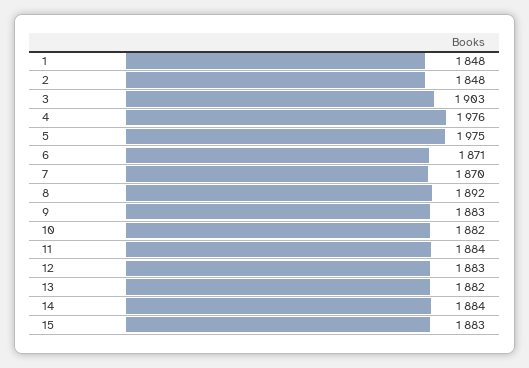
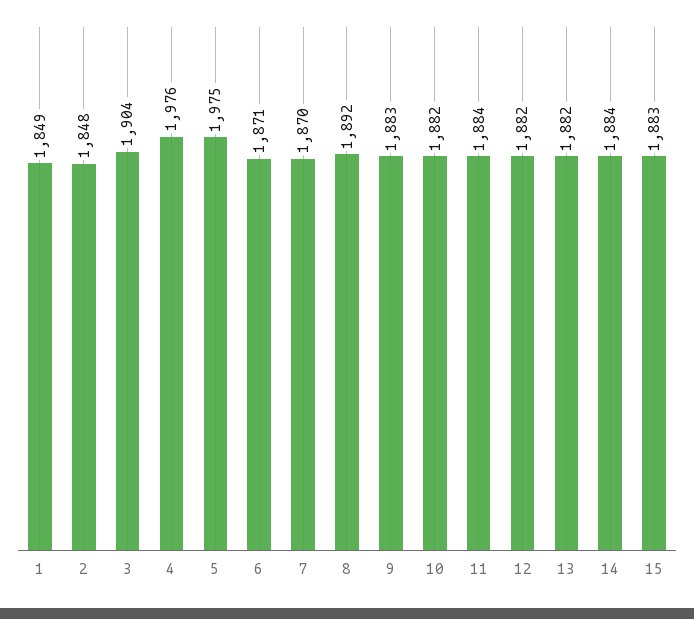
  {
-   "1": 1848,
+   "1": 1849,
    "2": 1848,
-   "3": 1903,
+   "3": 1904,
    "4": 1976,
    "5": 1975,
    "6": 1871,
    "7": 1870,
    "8": 1892,
    "9": 1883,
    "10": 1882,
    "11": 1884,
-   "12": 1883,
+   "12": 1882,
    "13": 1882,
    "14": 1884,
    "15": 1883
  }

